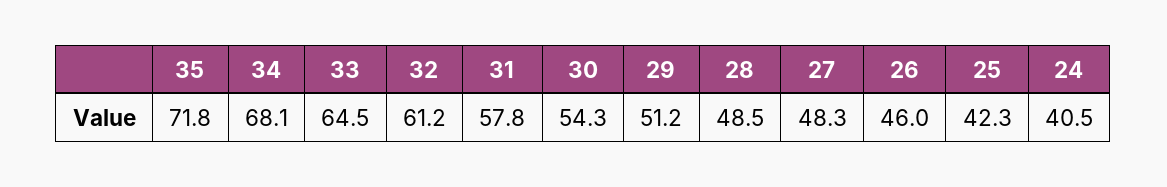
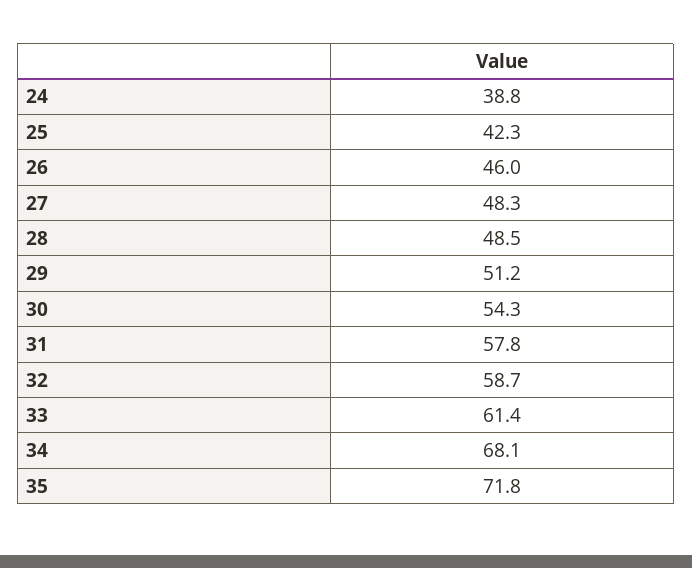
  {
    "35": 71.8,
    "34": 68.1,
-   "33": 64.5,
+   "33": 61.4,
-   "32": 61.2,
+   "32": 58.7,
    "31": 57.8,
    "30": 54.3,
    "29": 51.2,
    "28": 48.5,
    "27": 48.3,
    "26": 46,
    "25": 42.3,
-   "24": 40.5
+   "24": 38.8
  }

